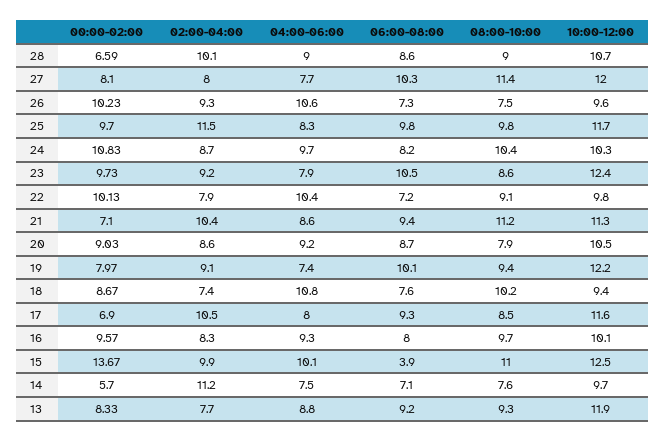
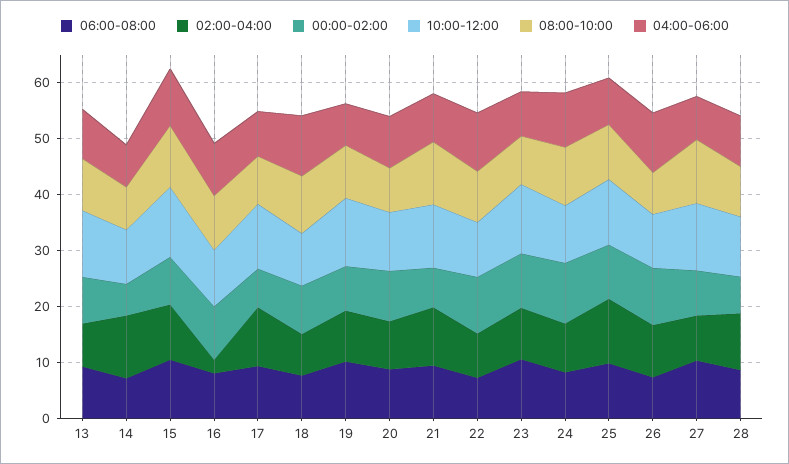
  {
    "00:00-02:00": {
      "28": 6.59,
      "27": 8.1,
      "26": 10.23,
      "25": 9.7,
      "24": 10.83,
      "23": 9.73,
      "22": 10.13,
      "21": 7.1,
      "20": 9.03,
      "19": 7.97,
      "18": 8.67,
      "17": 6.9,
      "16": 9.57,
-     "15": 13.67,
+     "15": 8,
      "14": 5.7,
      "13": 8.33
    },
    "02:00-04:00": {
      "28": 10.1,
      "27": 8,
      "26": 9.3,
      "25": 11.5,
      "24": 8.7,
      "23": 9.2,
      "22": 7.9,
      "21": 10.4,
      "20": 8.6,
      "19": 9.1,
      "18": 7.4,
      "17": 10.5,
-     "16": 8.3,
+     "16": 2,
      "15": 9.9,
      "14": 11.2,
      "13": 7.7
    },
    "04:00-06:00": {
      "28": 9,
      "27": 7.7,
      "26": 10.6,
      "25": 8.3,
      "24": 9.7,
      "23": 7.9,
      "22": 10.4,
      "21": 8.6,
      "20": 9.2,
      "19": 7.4,
      "18": 10.8,
      "17": 8,
      "16": 9.3,
      "15": 10.1,
      "14": 7.5,
      "13": 8.8
    },
    "06:00-08:00": {
      "28": 8.6,
      "27": 10.3,
      "26": 7.3,
      "25": 9.8,
      "24": 8.2,
      "23": 10.5,
      "22": 7.2,
      "21": 9.4,
      "20": 8.7,
      "19": 10.1,
      "18": 7.6,
      "17": 9.3,
      "16": 8,
-     "15": 3.9,
+     "15": 10,
      "14": 7.1,
      "13": 9.2
    },
    "08:00-10:00": {
      "28": 9,
      "27": 11.4,
      "26": 7.5,
      "25": 9.8,
      "24": 10.4,
      "23": 8.6,
      "22": 9.1,
      "21": 11.2,
      "20": 7.9,
      "19": 9.4,
      "18": 10.2,
      "17": 8.5,
      "16": 9.7,
      "15": 11,
      "14": 7.6,
      "13": 9.3
    },
    "10:00-12:00": {
      "28": 10.7,
      "27": 12,
      "26": 9.6,
      "25": 11.7,
      "24": 10.3,
      "23": 12.4,
      "22": 9.8,
      "21": 11.3,
      "20": 10.5,
      "19": 12.2,
      "18": 9.4,
      "17": 11.6,
      "16": 10.1,
      "15": 12.5,
      "14": 9.7,
      "13": 11.9
    }
  }

